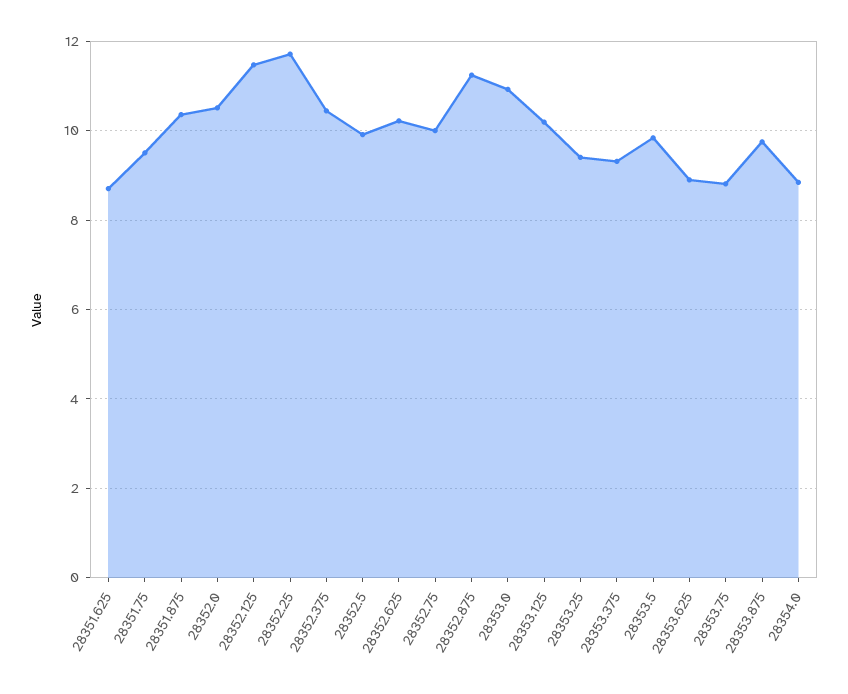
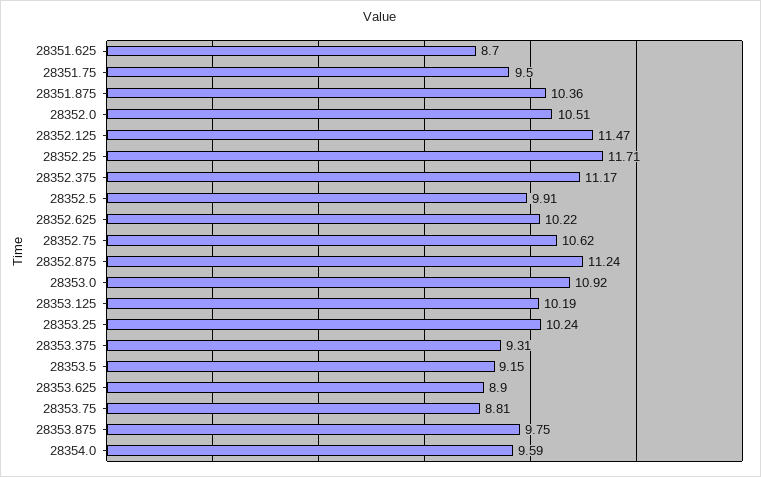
  {
    "28351.625": 8.7,
    "28351.75": 9.5,
    "28351.875": 10.36,
    "28352.0": 10.51,
    "28352.125": 11.47,
    "28352.25": 11.71,
-   "28352.375": 10.4,
+   "28352.375": 11.17,
    "28352.5": 9.91,
    "28352.625": 10.22,
-   "28352.75": 10,
+   "28352.75": 10.62,
    "28352.875": 11.24,
    "28353.0": 10.92,
    "28353.125": 10.19,
-   "28353.25": 9.4,
+   "28353.25": 10.24,
    "28353.375": 9.31,
-   "28353.5": 9.8,
+   "28353.5": 9.15,
    "28353.625": 8.9,
    "28353.75": 8.81,
    "28353.875": 9.75,
-   "28354.0": 8.8
+   "28354.0": 9.59
  }

